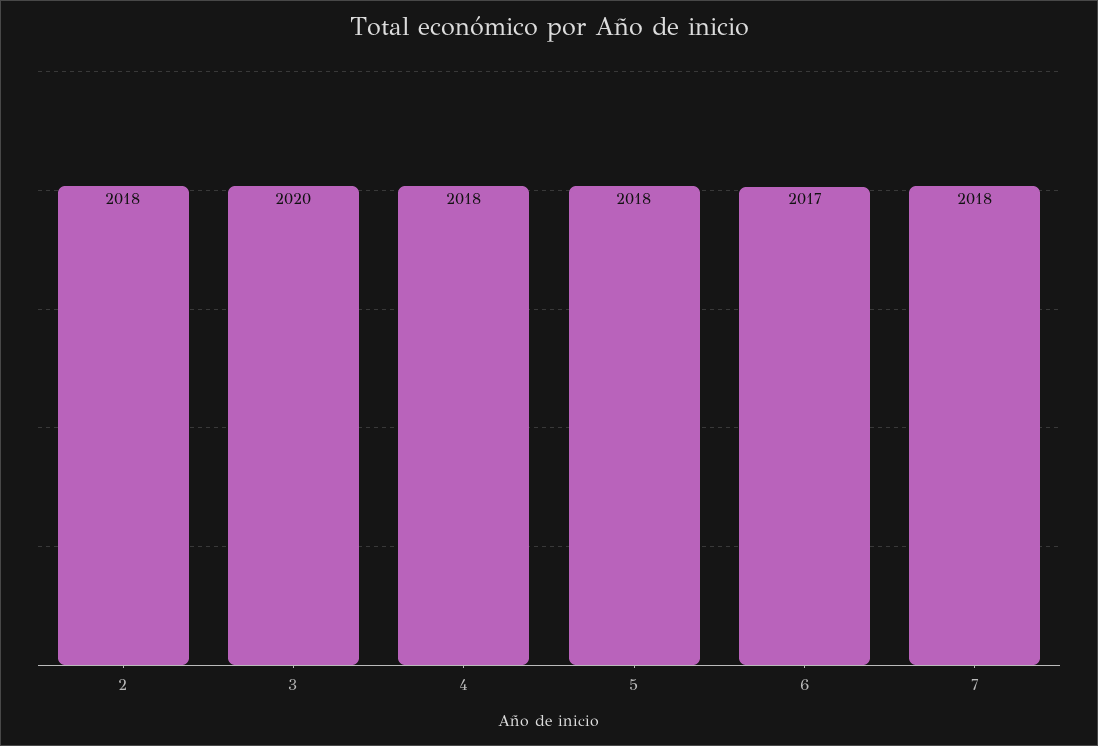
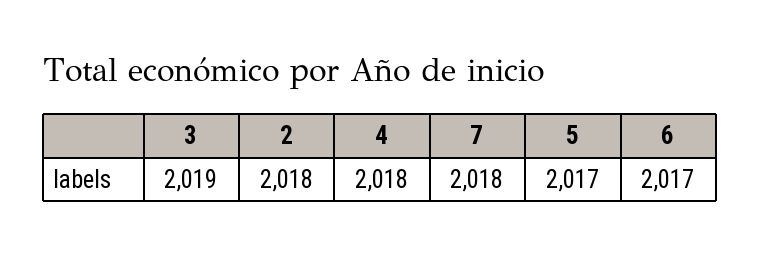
  {
    "2": 2018,
-   "3": 2020,
+   "3": 2019,
    "4": 2018,
-   "5": 2018,
+   "5": 2017,
    "6": 2017,
    "7": 2018
  }

